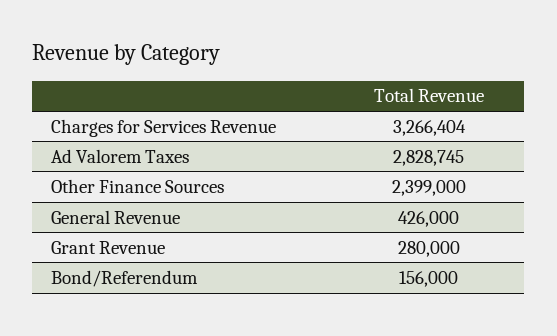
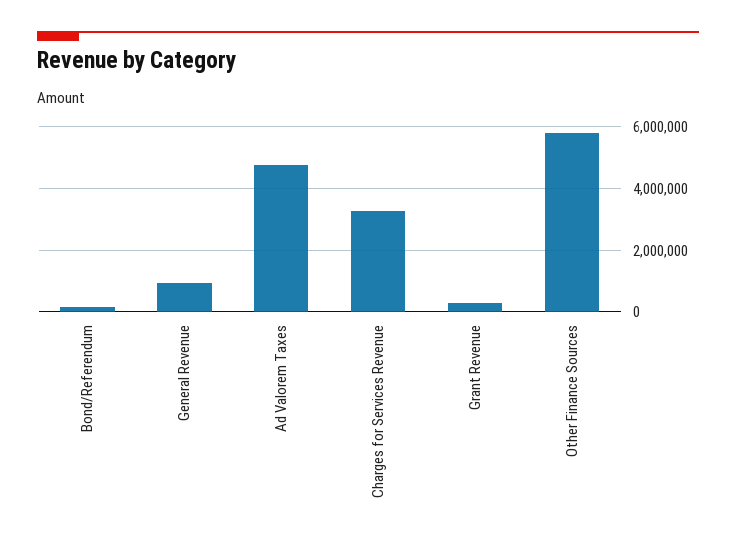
  {
    "Charges for Services Revenue": 3266404,
-   "Ad Valorem Taxes": 2828745,
+   "Ad Valorem Taxes": 4800000,
-   "Other Finance Sources": 2399000,
+   "Other Finance Sources": 5800000,
-   "General Revenue": 426000,
+   "General Revenue": 1000000,
    "Grant Revenue": 280000,
    "Bond/Referendum": 156000
  }

